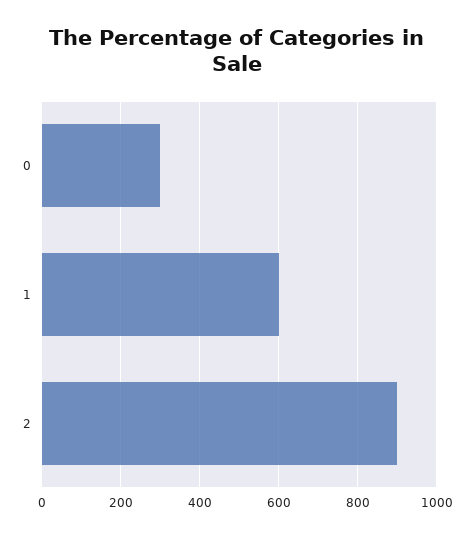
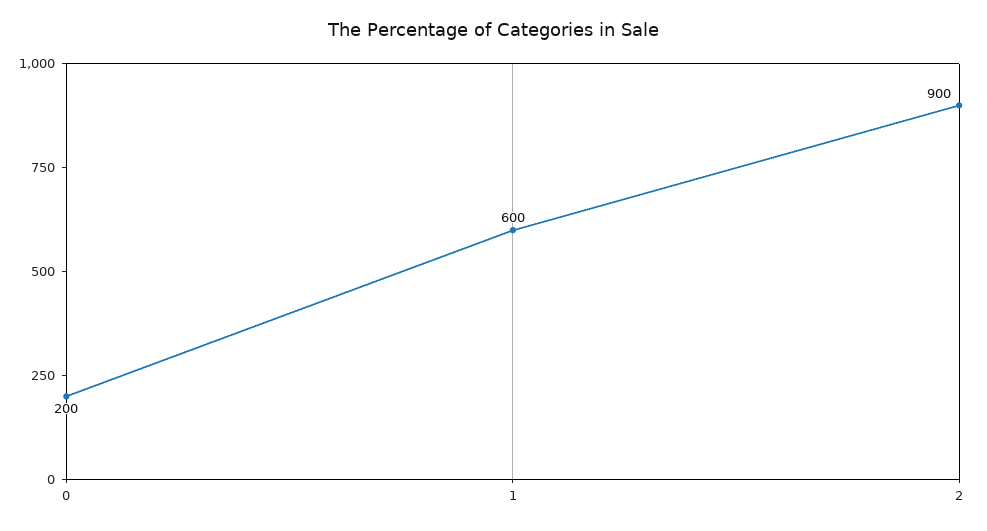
  {
-   "0": 300,
+   "0": 200,
    "1": 600,
    "2": 900
  }

